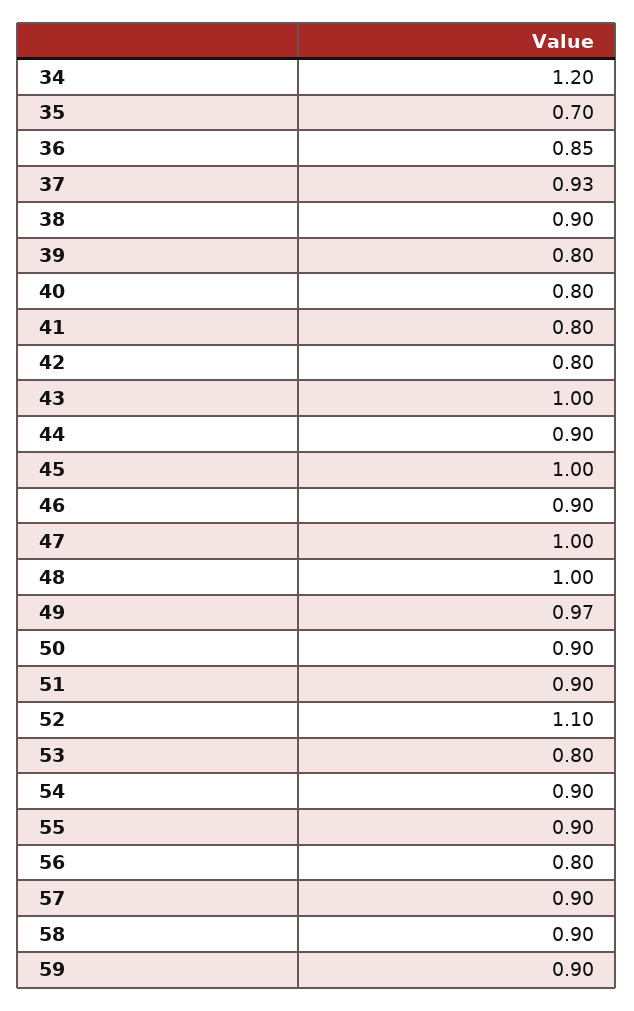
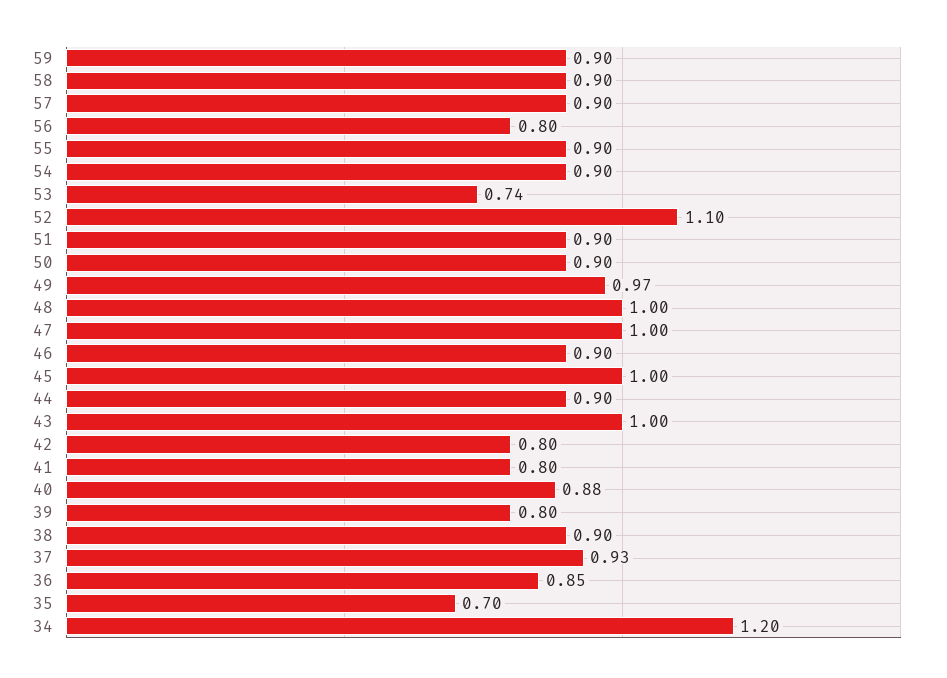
  {
    "34": 1.2,
    "35": 0.7,
    "36": 0.85,
    "37": 0.93,
    "38": 0.9,
    "39": 0.8,
-   "40": 0.8,
+   "40": 0.88,
    "41": 0.8,
    "42": 0.8,
    "43": 1,
    "44": 0.9,
    "45": 1,
    "46": 0.9,
    "47": 1,
    "48": 1,
    "49": 0.97,
    "50": 0.9,
    "51": 0.9,
    "52": 1.1,
-   "53": 0.8,
+   "53": 0.74,
    "54": 0.9,
    "55": 0.9,
    "56": 0.8,
    "57": 0.9,
    "58": 0.9,
    "59": 0.9
  }

